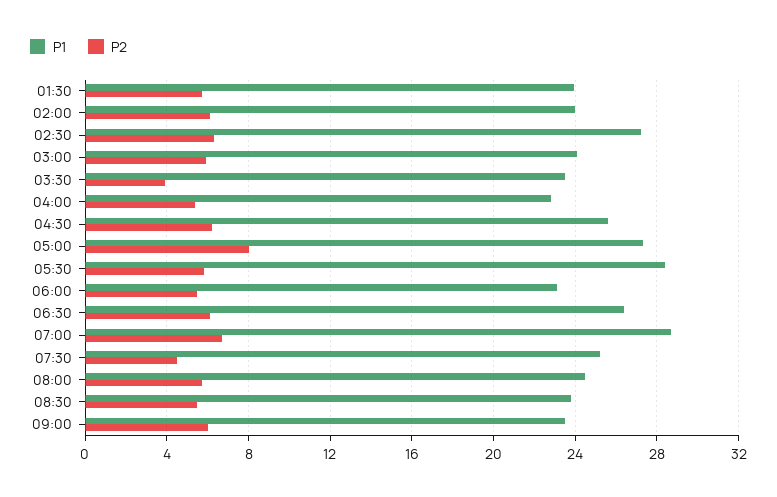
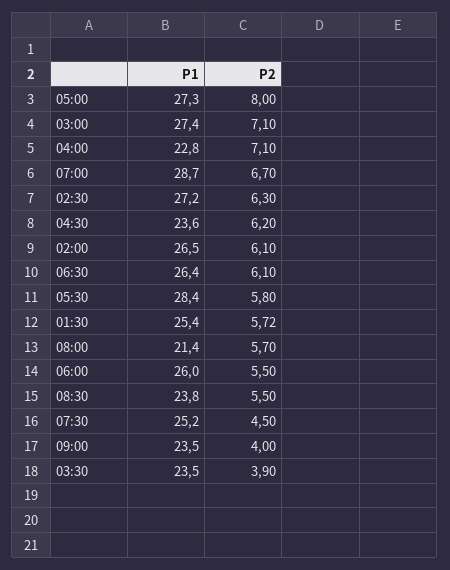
  {
    "P1": {
-     "01:30": 24,
+     "01:30": 25.4,
-     "02:00": 24,
+     "02:00": 26.5,
      "02:30": 27.2,
-     "03:00": 24,
+     "03:00": 27.4,
      "03:30": 23.5,
      "04:00": 22.8,
-     "04:30": 25.5,
+     "04:30": 23.6,
      "05:00": 27.3,
      "05:30": 28.4,
-     "06:00": 23,
+     "06:00": 26,
      "06:30": 26.4,
      "07:00": 28.7,
      "07:30": 25.2,
-     "08:00": 24.5,
+     "08:00": 21.4,
      "08:30": 23.8,
      "09:00": 23.5
    },
    "P2": {
      "01:30": 5.72,
      "02:00": 6.1,
      "02:30": 6.3,
-     "03:00": 6,
+     "03:00": 7.1,
      "03:30": 3.9,
-     "04:00": 5.5,
+     "04:00": 7.1,
      "04:30": 6.2,
      "05:00": 8,
      "05:30": 5.8,
      "06:00": 5.5,
      "06:30": 6.1,
      "07:00": 6.7,
      "07:30": 4.5,
      "08:00": 5.7,
      "08:30": 5.5,
-     "09:00": 6
+     "09:00": 4
    }
  }

